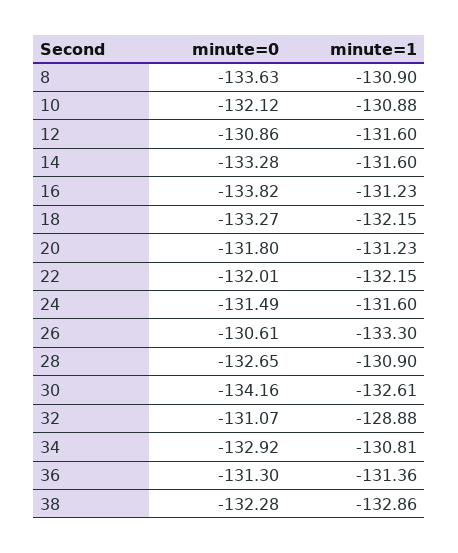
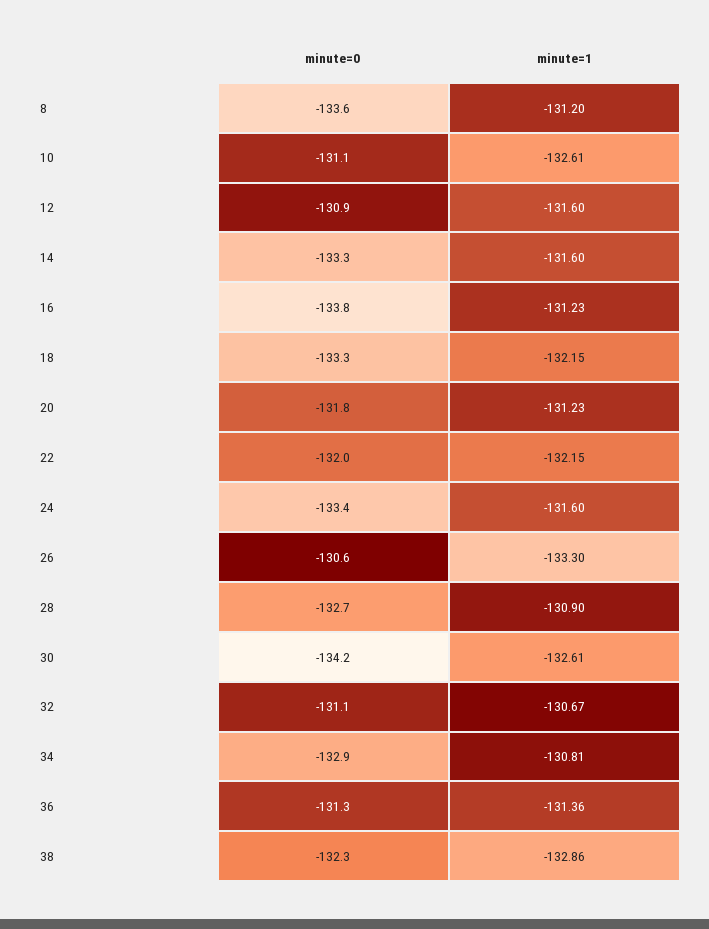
  {
    "minute=0": {
      "8": -133.63,
-     "10": -132.12,
+     "10": -131.1,
      "12": -130.86,
      "14": -133.28,
      "16": -133.82,
      "18": -133.27,
      "20": -131.8,
      "22": -132.01,
-     "24": -131.49,
+     "24": -133.4,
      "26": -130.61,
      "28": -132.65,
      "30": -134.16,
      "32": -131.07,
      "34": -132.92,
      "36": -131.3,
      "38": -132.28
    },
    "minute=1": {
-     "8": -130.9,
+     "8": -131.2,
-     "10": -130.88,
+     "10": -132.61,
      "12": -131.6,
      "14": -131.6,
      "16": -131.23,
      "18": -132.15,
      "20": -131.23,
      "22": -132.15,
      "24": -131.6,
      "26": -133.3,
      "28": -130.9,
      "30": -132.61,
-     "32": -128.88,
+     "32": -130.67,
      "34": -130.81,
      "36": -131.36,
      "38": -132.86
    }
  }

